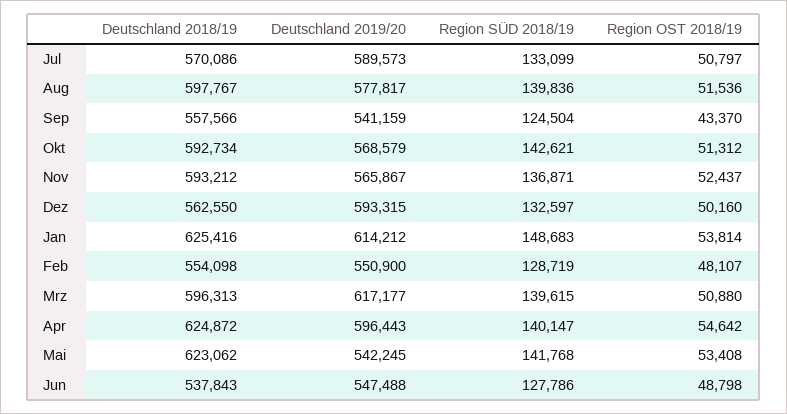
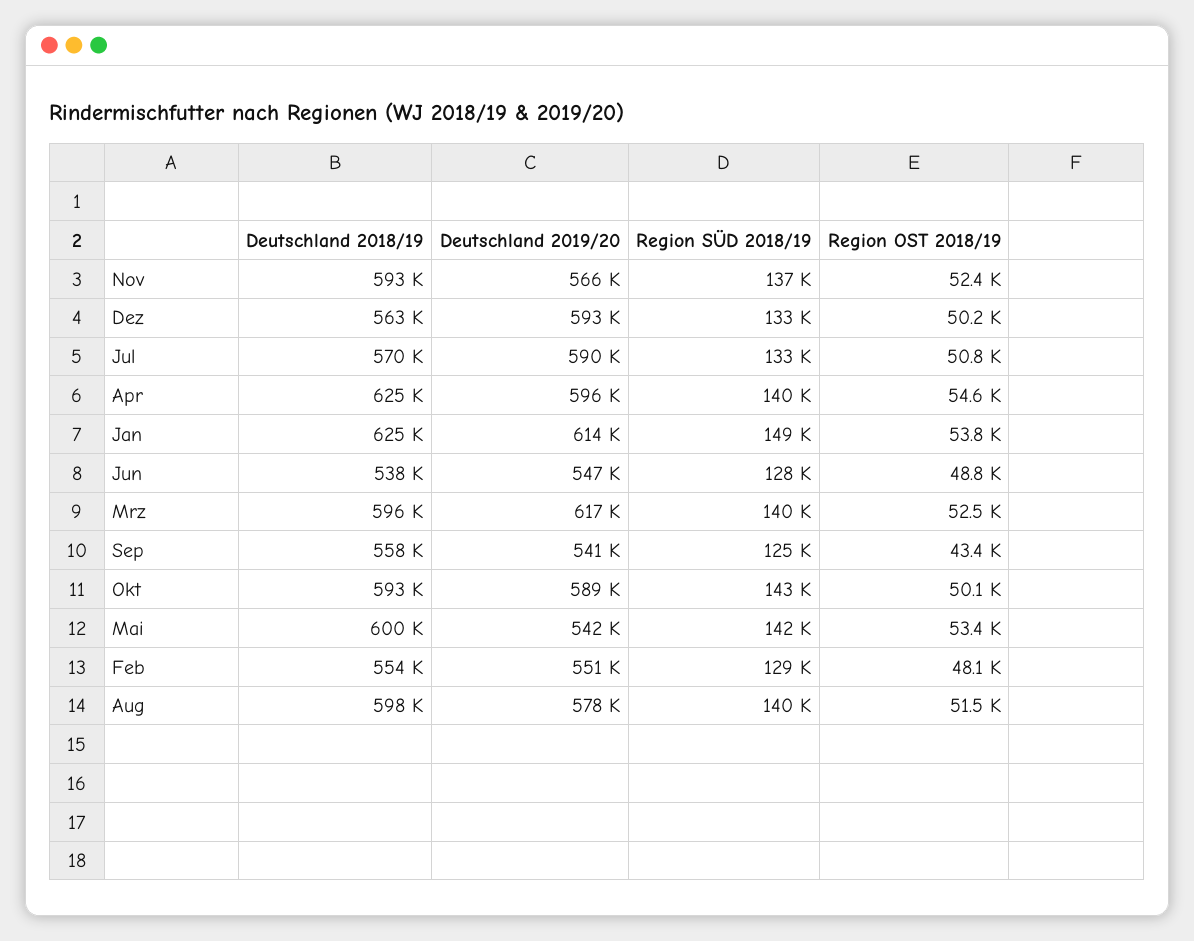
  {
    "Deutschland 2018/19": {
      "Jul": 570086,
      "Aug": 597767,
      "Sep": 557566,
      "Okt": 592734,
      "Nov": 593212,
      "Dez": 562550,
      "Jan": 625416,
      "Feb": 554098,
      "Mrz": 596313,
      "Apr": 624872,
-     "Mai": 623062,
+     "Mai": 600000,
      "Jun": 537843
    },
    "Deutschland 2019/20": {
      "Jul": 589573,
      "Aug": 577817,
      "Sep": 541159,
-     "Okt": 568579,
+     "Okt": 589000,
      "Nov": 565867,
      "Dez": 593315,
      "Jan": 614212,
      "Feb": 550900,
      "Mrz": 617177,
      "Apr": 596443,
      "Mai": 542245,
      "Jun": 547488
    },
    "Region SÜD 2018/19": {
      "Jul": 133099,
      "Aug": 139836,
      "Sep": 124504,
      "Okt": 142621,
      "Nov": 136871,
      "Dez": 132597,
      "Jan": 148683,
      "Feb": 128719,
      "Mrz": 139615,
      "Apr": 140147,
      "Mai": 141768,
      "Jun": 127786
    },
    "Region OST 2018/19": {
      "Jul": 50797,
      "Aug": 51536,
      "Sep": 43370,
-     "Okt": 51312,
+     "Okt": 50100,
      "Nov": 52437,
      "Dez": 50160,
      "Jan": 53814,
      "Feb": 48107,
-     "Mrz": 50880,
+     "Mrz": 52500,
      "Apr": 54642,
      "Mai": 53408,
      "Jun": 48798
    }
  }

